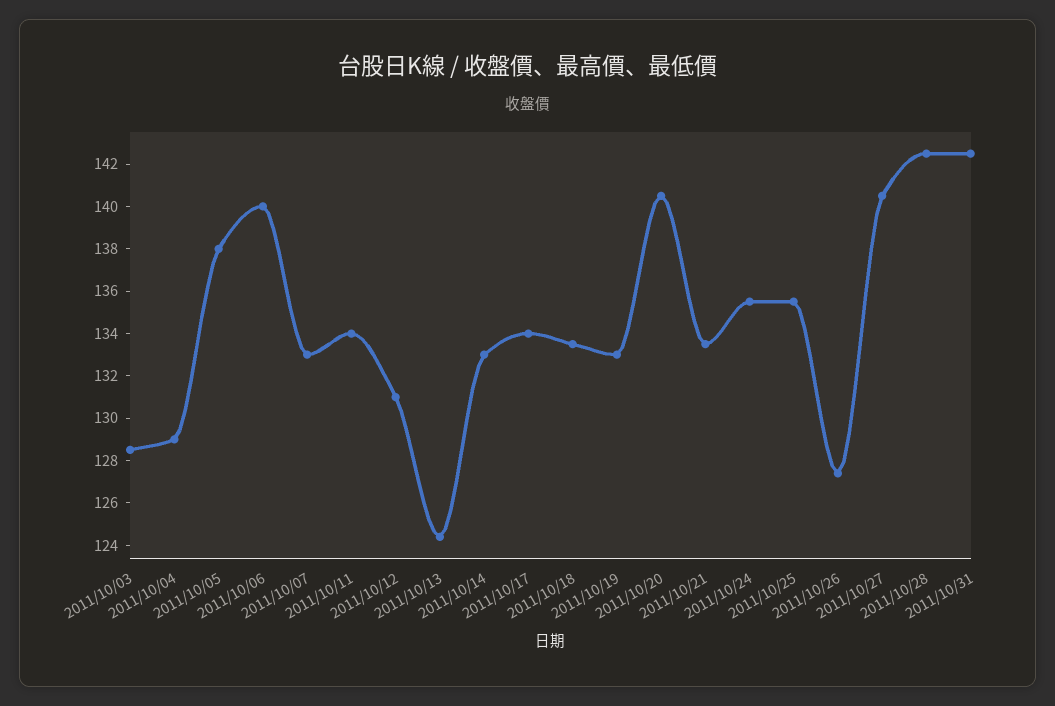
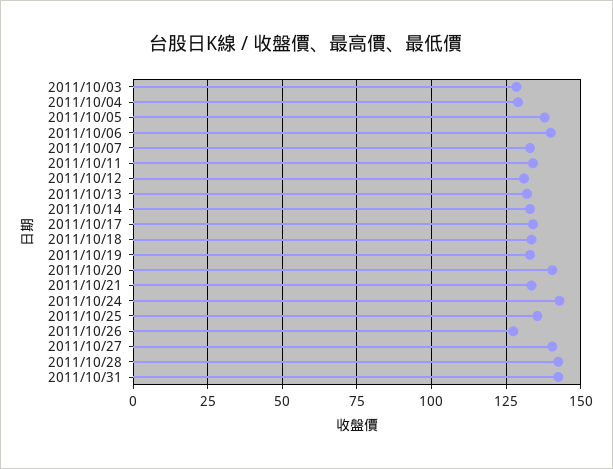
  {
    "2011/10/03": 128.5,
    "2011/10/04": 129,
    "2011/10/05": 138,
    "2011/10/06": 140,
    "2011/10/07": 133,
    "2011/10/11": 134,
    "2011/10/12": 131,
-   "2011/10/13": 124.5,
+   "2011/10/13": 132.5,
    "2011/10/14": 133,
    "2011/10/17": 134,
    "2011/10/18": 133.5,
    "2011/10/19": 133,
    "2011/10/20": 140.5,
    "2011/10/21": 133.5,
-   "2011/10/24": 135.5,
+   "2011/10/24": 142.5,
    "2011/10/25": 135.5,
    "2011/10/26": 127.5,
    "2011/10/27": 140.5,
    "2011/10/28": 142.5,
    "2011/10/31": 142.5
  }

